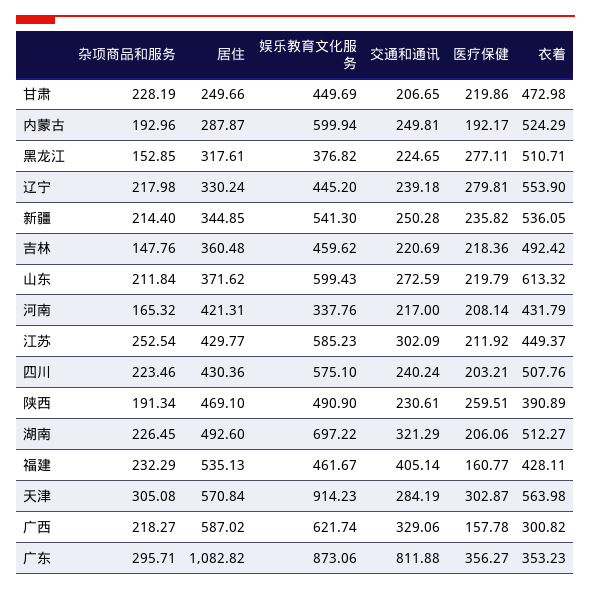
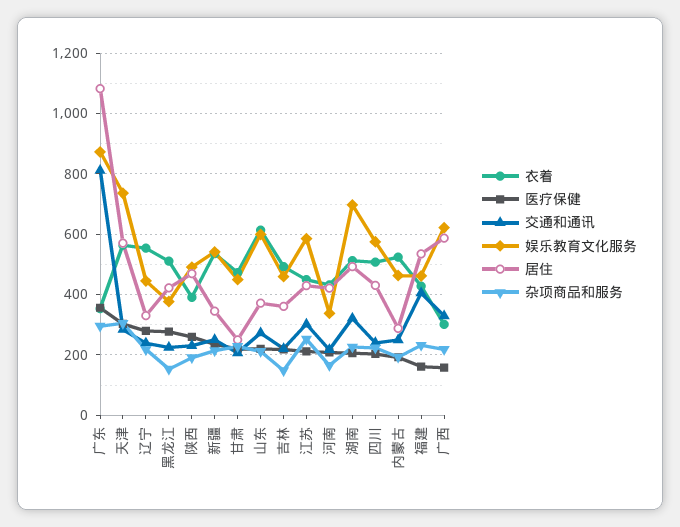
  {
    "杂项商品和服务": {
      "甘肃": 228.19,
      "内蒙古": 192.96,
      "黑龙江": 152.85,
      "辽宁": 217.98,
      "新疆": 214.4,
      "吉林": 147.76,
      "山东": 211.84,
      "河南": 165.32,
      "江苏": 252.54,
      "四川": 223.46,
      "陕西": 191.34,
      "湖南": 226.45,
      "福建": 232.29,
      "天津": 305.08,
      "广西": 218.27,
      "广东": 295.71
    },
    "居住": {
      "甘肃": 249.66,
      "内蒙古": 287.87,
-     "黑龙江": 317.61,
+     "黑龙江": 420,
      "辽宁": 330.24,
      "新疆": 344.85,
      "吉林": 360.48,
      "山东": 371.62,
      "河南": 421.31,
      "江苏": 429.77,
      "四川": 430.36,
      "陕西": 469.1,
      "湖南": 492.6,
      "福建": 535.13,
      "天津": 570.84,
      "广西": 587.02,
      "广东": 1082.82
    },
    "娱乐教育文化服务": {
      "甘肃": 449.69,
-     "内蒙古": 599.94,
+     "内蒙古": 460,
      "黑龙江": 376.82,
      "辽宁": 445.2,
      "新疆": 541.3,
      "吉林": 459.62,
      "山东": 599.43,
      "河南": 337.76,
      "江苏": 585.23,
      "四川": 575.1,
      "陕西": 490.9,
      "湖南": 697.22,
      "福建": 461.67,
-     "天津": 914.23,
+     "天津": 740,
      "广西": 621.74,
      "广东": 873.06
    },
    "交通和通讯": {
      "甘肃": 206.65,
      "内蒙古": 249.81,
      "黑龙江": 224.65,
      "辽宁": 239.18,
      "新疆": 250.28,
      "吉林": 220.69,
      "山东": 272.59,
      "河南": 217,
      "江苏": 302.09,
      "四川": 240.24,
      "陕西": 230.61,
      "湖南": 321.29,
      "福建": 405.14,
      "天津": 284.19,
      "广西": 329.06,
      "广东": 811.88
    },
    "医疗保健": {
      "甘肃": 219.86,
      "内蒙古": 192.17,
      "黑龙江": 277.11,
      "辽宁": 279.81,
      "新疆": 235.82,
      "吉林": 218.36,
      "山东": 219.79,
      "河南": 208.14,
      "江苏": 211.92,
      "四川": 203.21,
      "陕西": 259.51,
      "湖南": 206.06,
      "福建": 160.77,
      "天津": 302.87,
      "广西": 157.78,
      "广东": 356.27
    },
    "衣着": {
      "甘肃": 472.98,
      "内蒙古": 524.29,
      "黑龙江": 510.71,
      "辽宁": 553.9,
      "新疆": 536.05,
      "吉林": 492.42,
      "山东": 613.32,
      "河南": 431.79,
      "江苏": 449.37,
      "四川": 507.76,
      "陕西": 390.89,
      "湖南": 512.27,
      "福建": 428.11,
      "天津": 563.98,
      "广西": 300.82,
      "广东": 353.23
    }
  }

